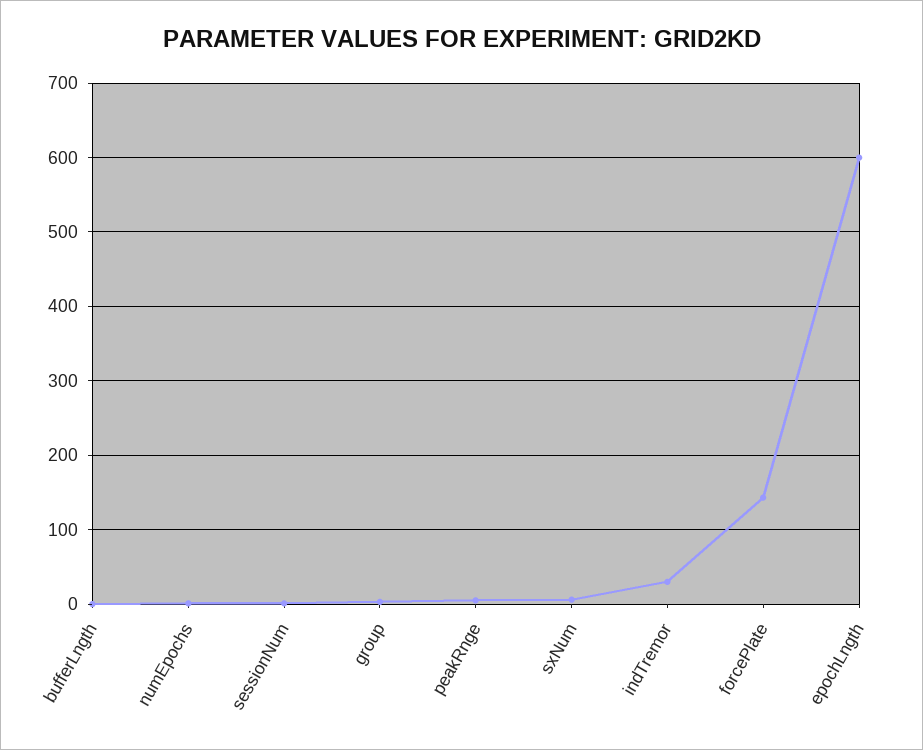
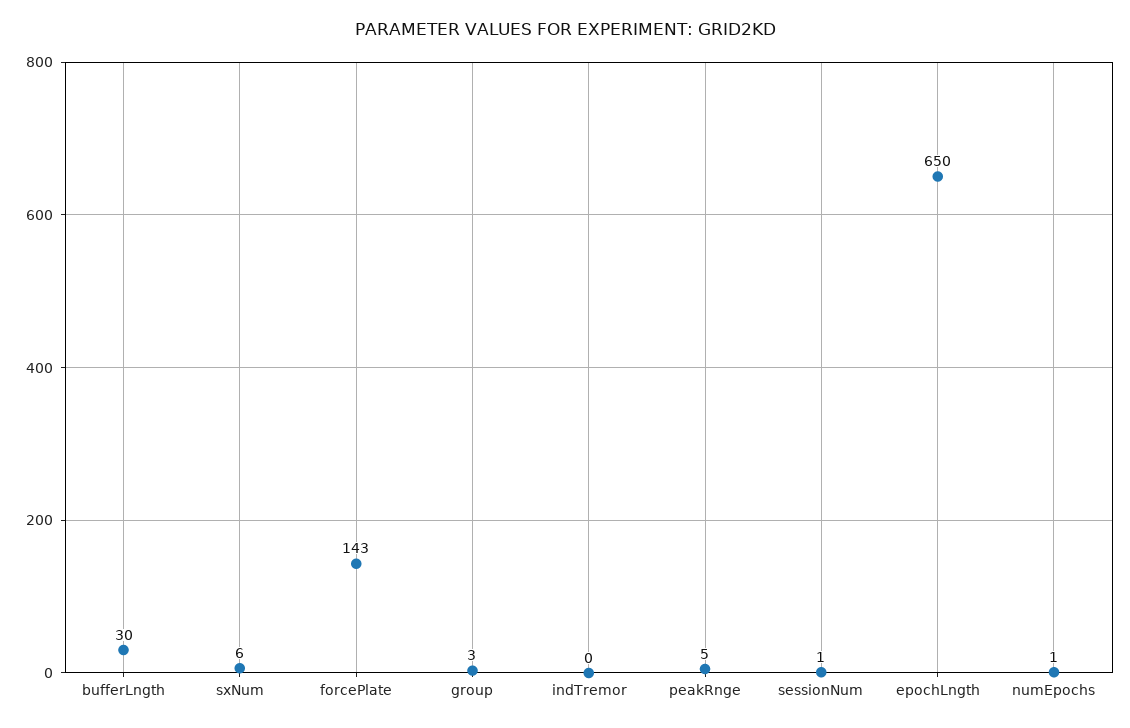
  {
-   "bufferLngth": 0,
+   "bufferLngth": 30,
    "numEpochs": 1,
    "sessionNum": 1,
    "group": 3,
    "peakRnge": 5,
    "sxNum": 6,
-   "indTremor": 30,
+   "indTremor": 0,
    "forcePlate": 143,
-   "epochLngth": 600
+   "epochLngth": 650
  }

